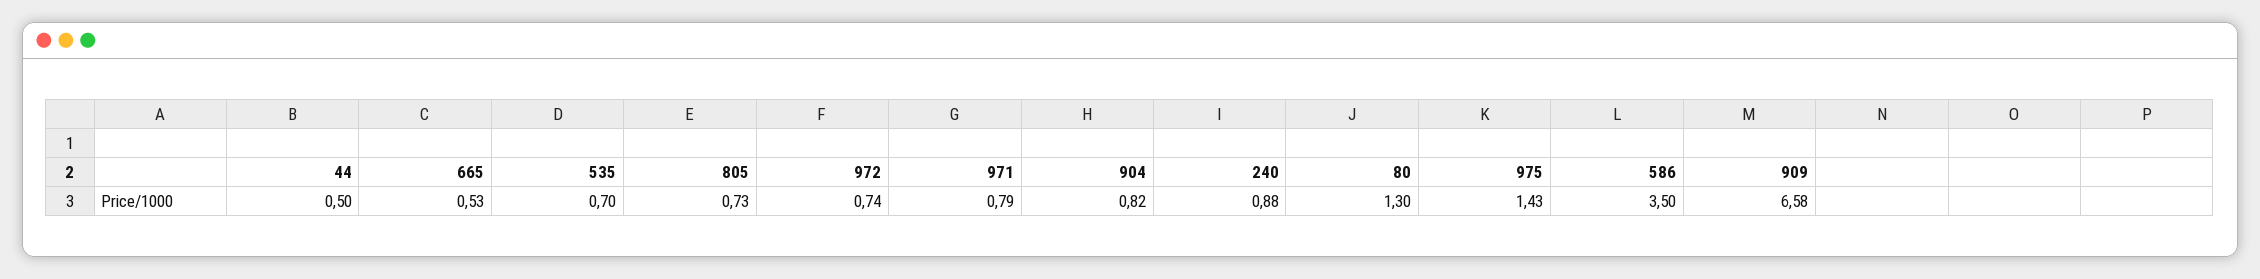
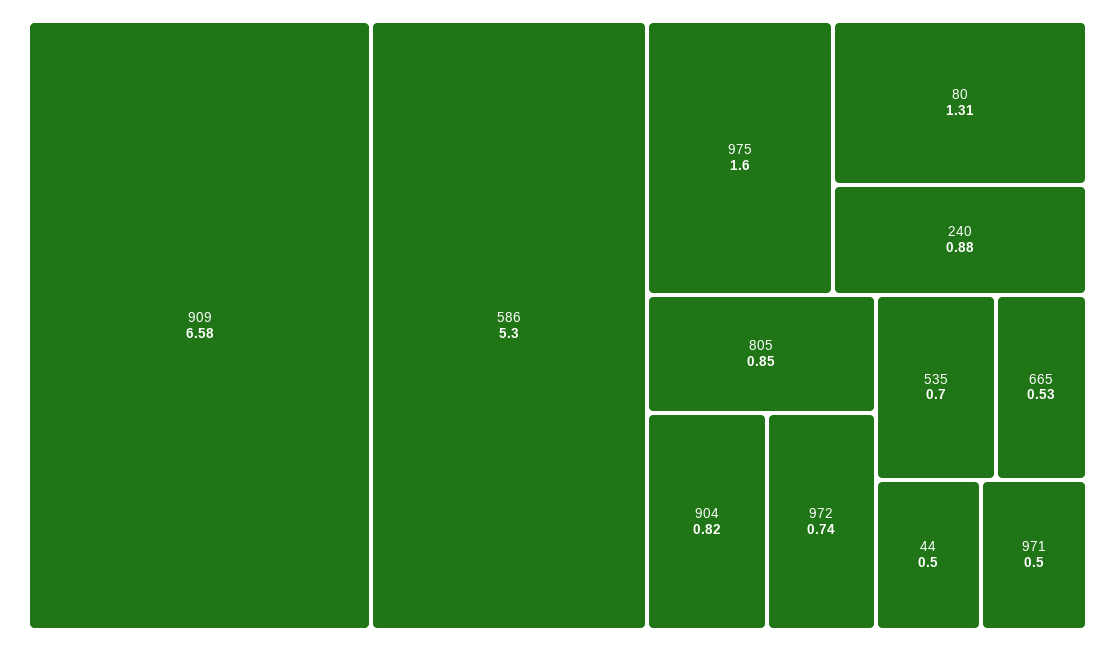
  {
    "44": 0.5,
    "665": 0.53,
    "535": 0.7,
-   "805": 0.73,
+   "805": 0.85,
    "972": 0.74,
-   "971": 0.79,
+   "971": 0.5,
    "904": 0.82,
    "240": 0.88,
-   "80": 1.3,
+   "80": 1.31,
-   "975": 1.43,
+   "975": 1.6,
-   "586": 3.5,
+   "586": 5.3,
    "909": 6.58
  }

